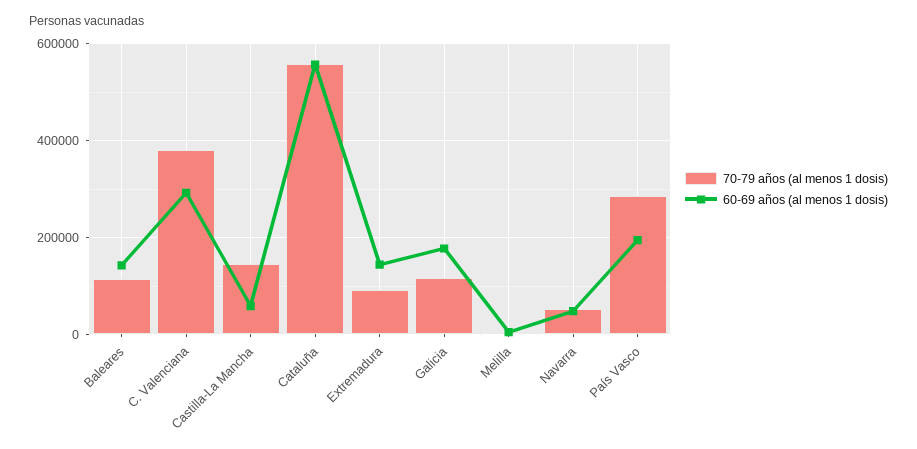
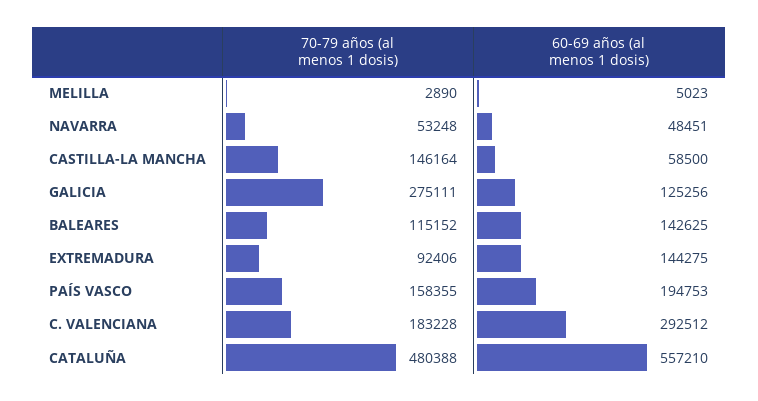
  {
    "70-79 años (al menos 1 dosis)": {
      "Baleares": 115152,
-     "C. Valenciana": 380000,
+     "C. Valenciana": 183228,
      "Castilla-La Mancha": 146164,
-     "Cataluña": 560000,
+     "Cataluña": 480388,
      "Extremadura": 92406,
-     "Galicia": 120000,
+     "Galicia": 275111,
      "Melilla": 2890,
      "Navarra": 53248,
-     "País Vasco": 280000
+     "País Vasco": 158355
    },
    "60-69 años (al menos 1 dosis)": {
      "Baleares": 142625,
      "C. Valenciana": 292512,
      "Castilla-La Mancha": 58500,
      "Cataluña": 557210,
      "Extremadura": 144275,
-     "Galicia": 180000,
+     "Galicia": 125256,
      "Melilla": 5023,
      "Navarra": 48451,
      "País Vasco": 194753
    }
  }

